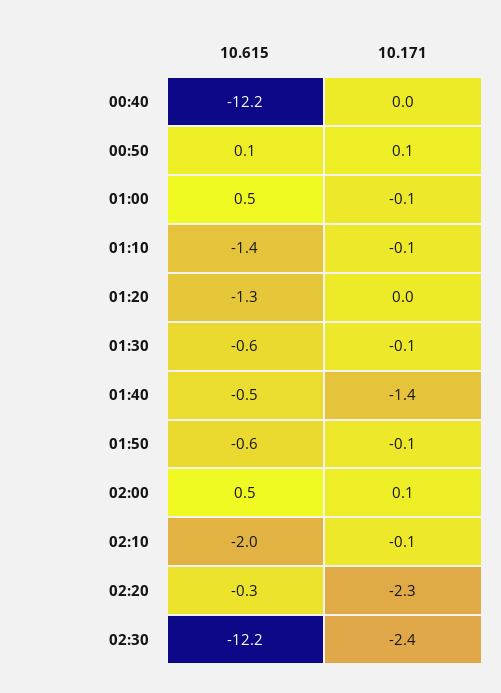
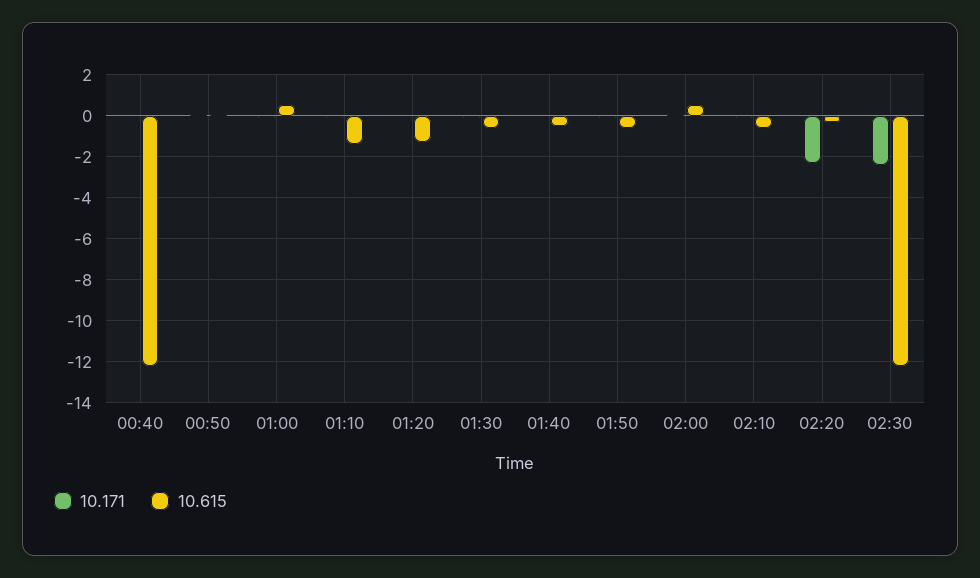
  {
    "10.615": {
      "00:40": -12.2,
      "00:50": 0.1,
      "01:00": 0.5,
      "01:10": -1.4,
      "01:20": -1.3,
      "01:30": -0.6,
      "01:40": -0.5,
      "01:50": -0.6,
      "02:00": 0.5,
-     "02:10": -2,
+     "02:10": -0.5,
      "02:20": -0.3,
      "02:30": -12.2
    },
    "10.171": {
      "00:40": 0,
      "00:50": 0.1,
      "01:00": -0.1,
      "01:10": -0.1,
      "01:20": 0,
      "01:30": -0.1,
-     "01:40": -1.4,
+     "01:40": 0,
      "01:50": -0.1,
      "02:00": 0.1,
      "02:10": -0.1,
      "02:20": -2.3,
      "02:30": -2.4
    }
  }

